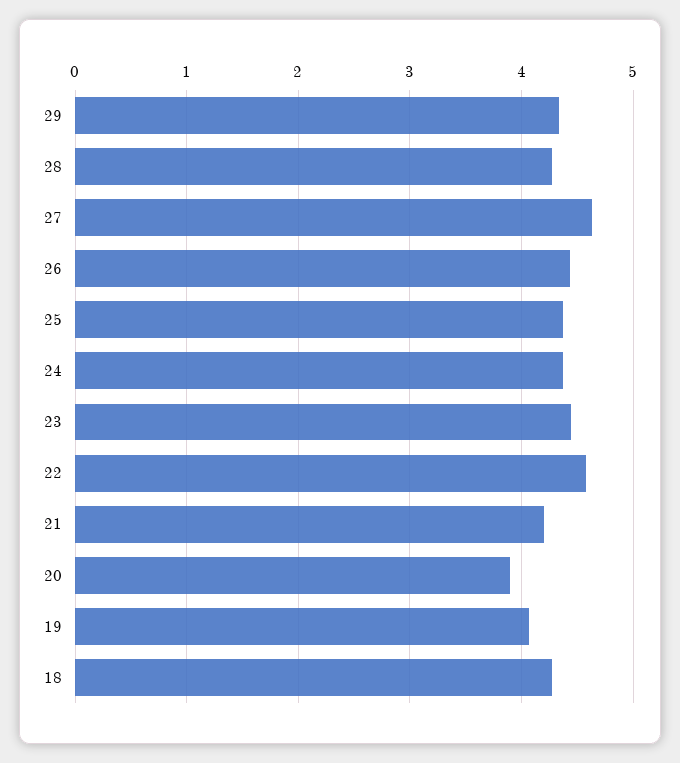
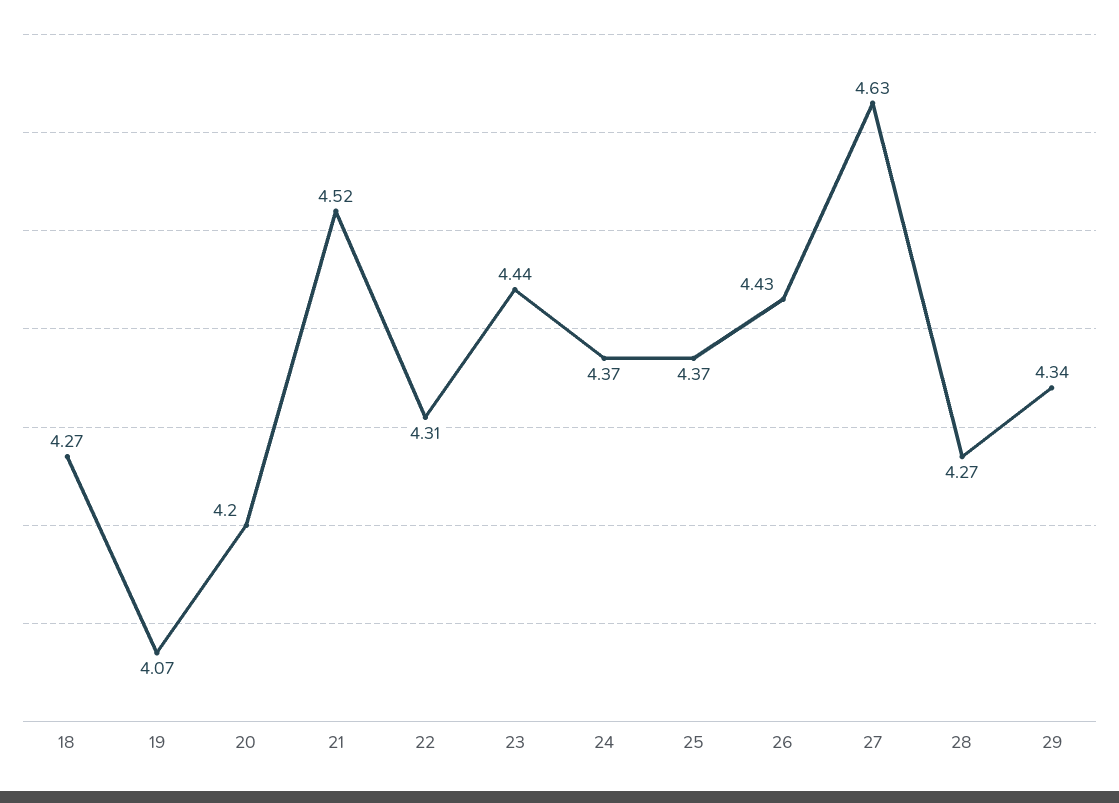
  {
    "29": 4.34,
    "28": 4.27,
    "27": 4.63,
    "26": 4.43,
    "25": 4.37,
    "24": 4.37,
    "23": 4.44,
-   "22": 4.6,
+   "22": 4.31,
-   "21": 4.2,
+   "21": 4.52,
-   "20": 3.9,
+   "20": 4.2,
    "19": 4.07,
    "18": 4.27
  }

